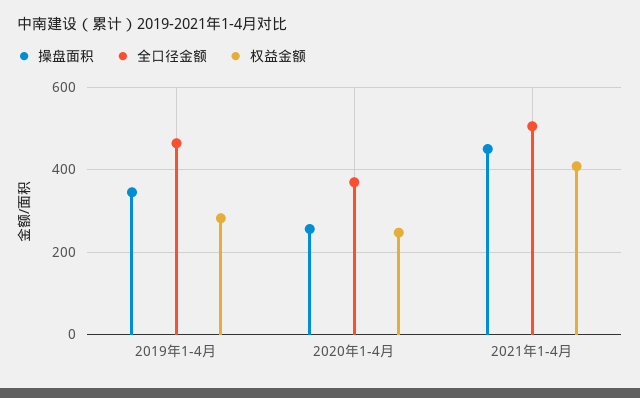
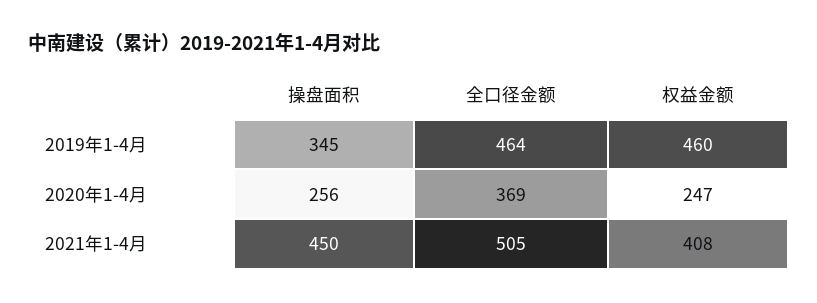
  {
    "操盘面积": {
      "2019年1-4月": 345,
      "2020年1-4月": 256,
      "2021年1-4月": 450
    },
    "全口径金额": {
      "2019年1-4月": 464,
      "2020年1-4月": 369,
      "2021年1-4月": 505
    },
    "权益金额": {
-     "2019年1-4月": 280,
+     "2019年1-4月": 460,
      "2020年1-4月": 247,
      "2021年1-4月": 408
    }
  }

